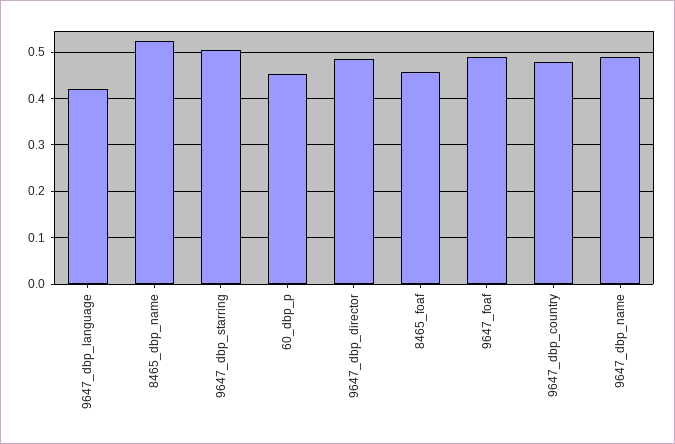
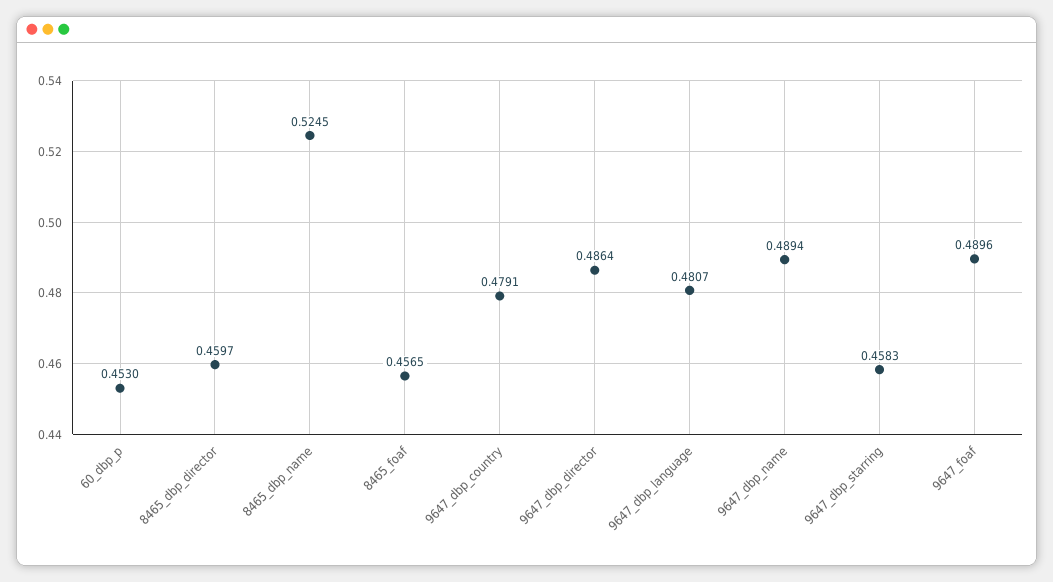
  {
-   "9647_dbp_language": 0.42,
+   "9647_dbp_language": 0.4807,
    "8465_dbp_name": 0.5245,
-   "9647_dbp_starring": 0.5,
+   "9647_dbp_starring": 0.4583,
    "60_dbp_p": 0.453,
    "9647_dbp_director": 0.4864,
    "8465_foaf": 0.4565,
    "9647_foaf": 0.4896,
    "9647_dbp_country": 0.4791,
-   "9647_dbp_name": 0.4894
+   "9647_dbp_name": 0.4894,
+   "8465_dbp_director": 0.4597
  }

